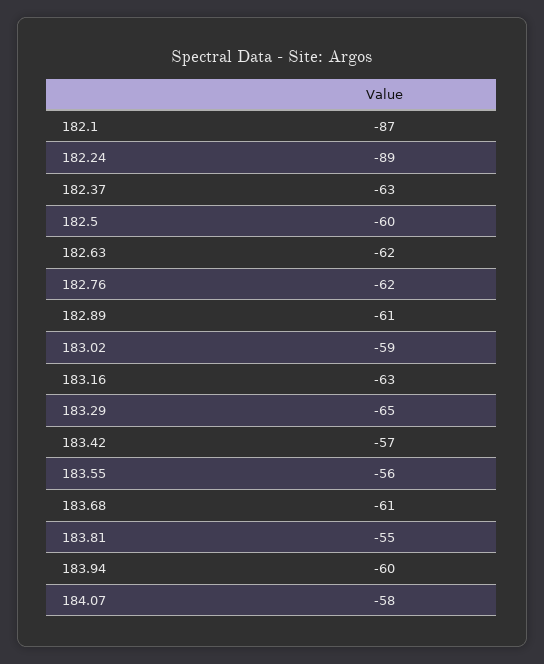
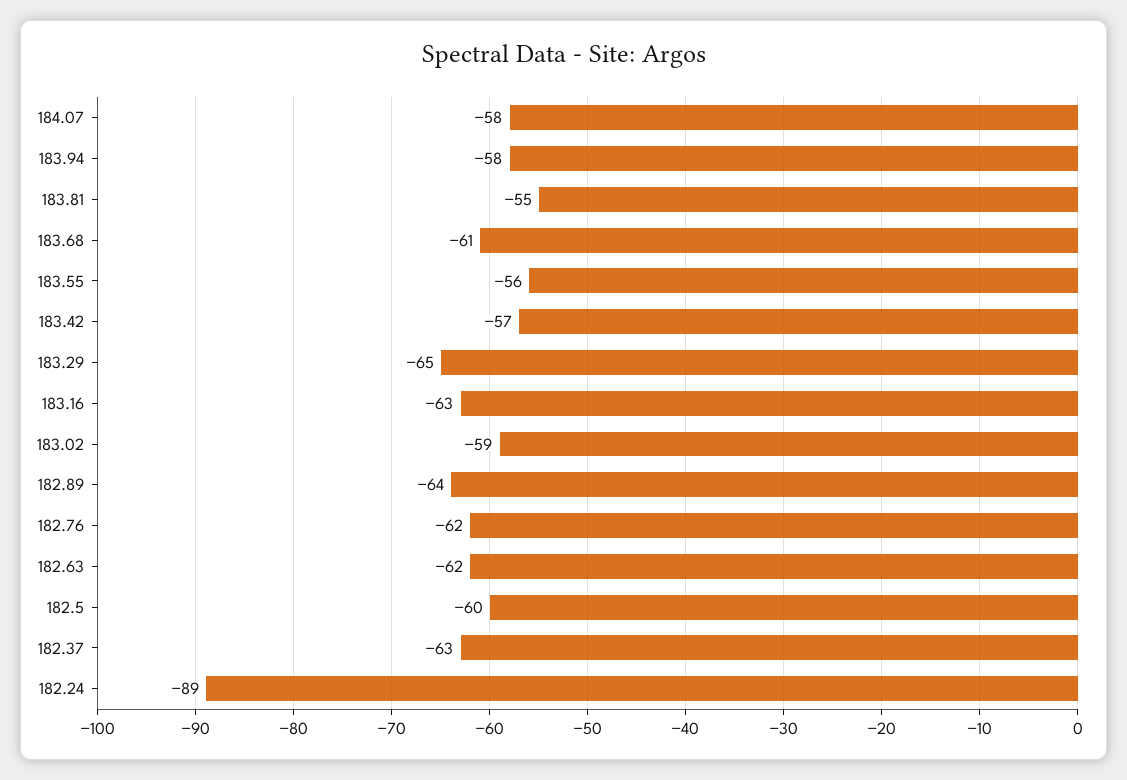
  {
-   "182.1": -87,
    "182.24": -89,
    "182.37": -63,
    "182.5": -60,
    "182.63": -62,
    "182.76": -62,
-   "182.89": -61,
+   "182.89": -64,
    "183.02": -59,
    "183.16": -63,
    "183.29": -65,
    "183.42": -57,
    "183.55": -56,
    "183.68": -61,
    "183.81": -55,
-   "183.94": -60,
+   "183.94": -58,
    "184.07": -58
  }

